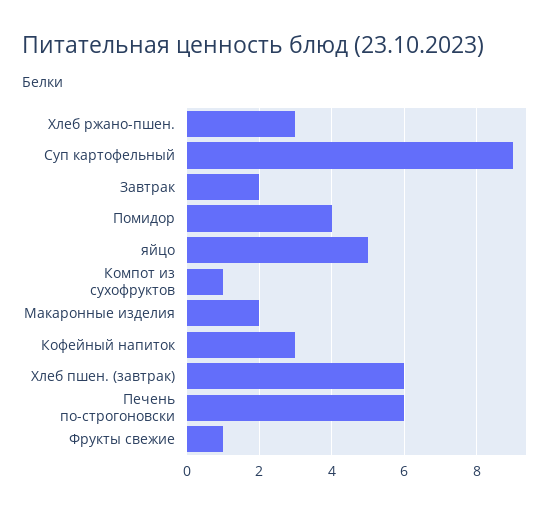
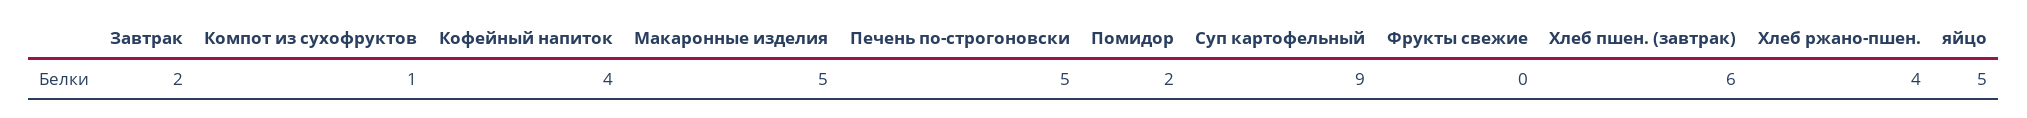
  {
-   "Хлеб ржано-пшен.": 3,
+   "Хлеб ржано-пшен.": 4,
    "Суп картофельный": 9,
    "Завтрак": 2,
-   "Помидор": 4,
+   "Помидор": 2,
    "яйцо": 5,
    "Компот из сухофруктов": 1,
-   "Макаронные изделия": 2,
+   "Макаронные изделия": 5,
-   "Кофейный напиток": 3,
+   "Кофейный напиток": 4,
    "Хлеб пшен. (завтрак)": 6,
-   "Печень по-строгоновски": 6,
+   "Печень по-строгоновски": 5,
-   "Фрукты свежие": 1
+   "Фрукты свежие": 0
  }

